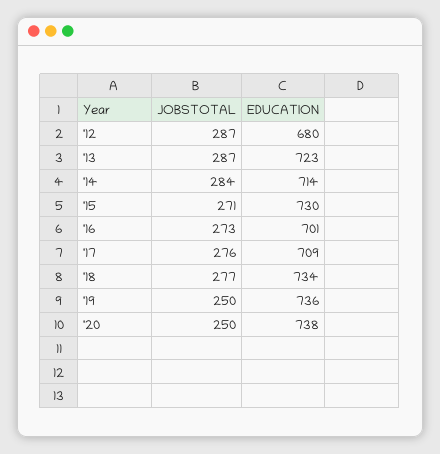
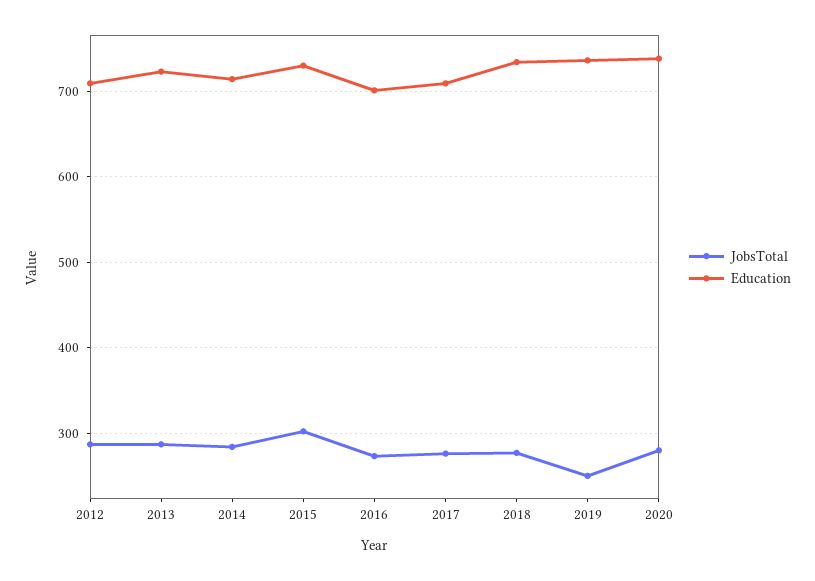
  {
    "JOBSTOTAL": {
      "'12": 287,
      "'13": 287,
      "'14": 284,
-     "'15": 271,
+     "'15": 300,
      "'16": 273,
      "'17": 276,
      "'18": 277,
      "'19": 250,
-     "'20": 250
+     "'20": 280
    },
    "EDUCATION": {
-     "'12": 680,
+     "'12": 710,
      "'13": 723,
      "'14": 714,
      "'15": 730,
      "'16": 701,
      "'17": 709,
      "'18": 734,
      "'19": 736,
      "'20": 738
    }
  }

